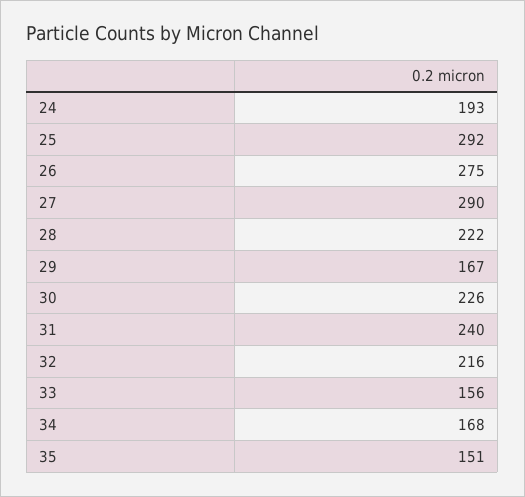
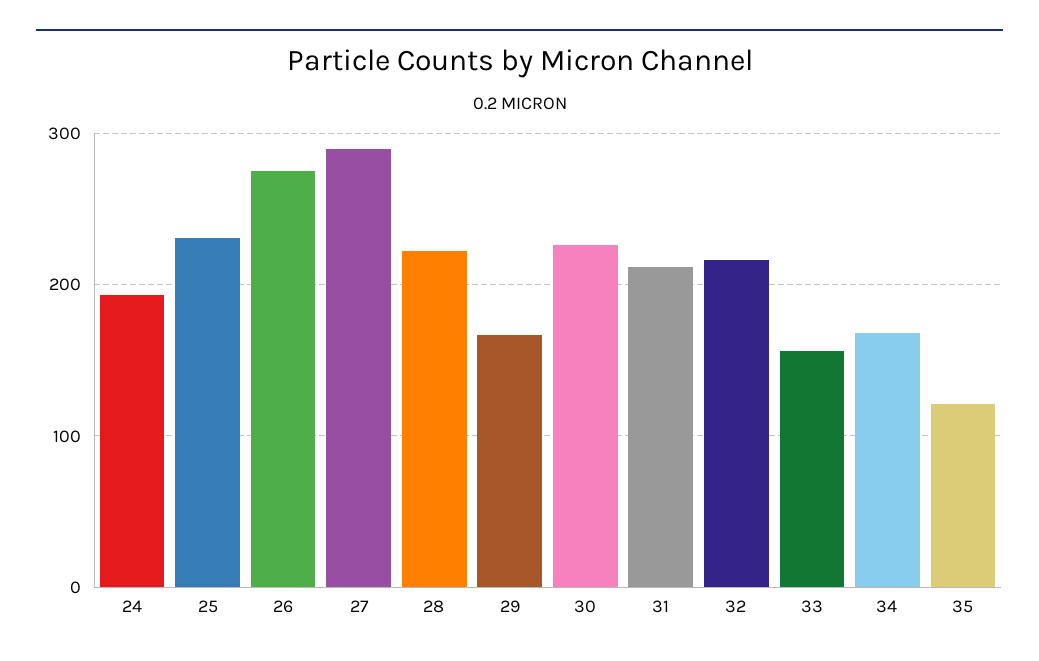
  {
    "24": 193,
-   "25": 292,
+   "25": 230,
    "26": 275,
    "27": 290,
    "28": 222,
    "29": 167,
    "30": 226,
-   "31": 240,
+   "31": 210,
    "32": 216,
    "33": 156,
    "34": 168,
-   "35": 151
+   "35": 120
  }

